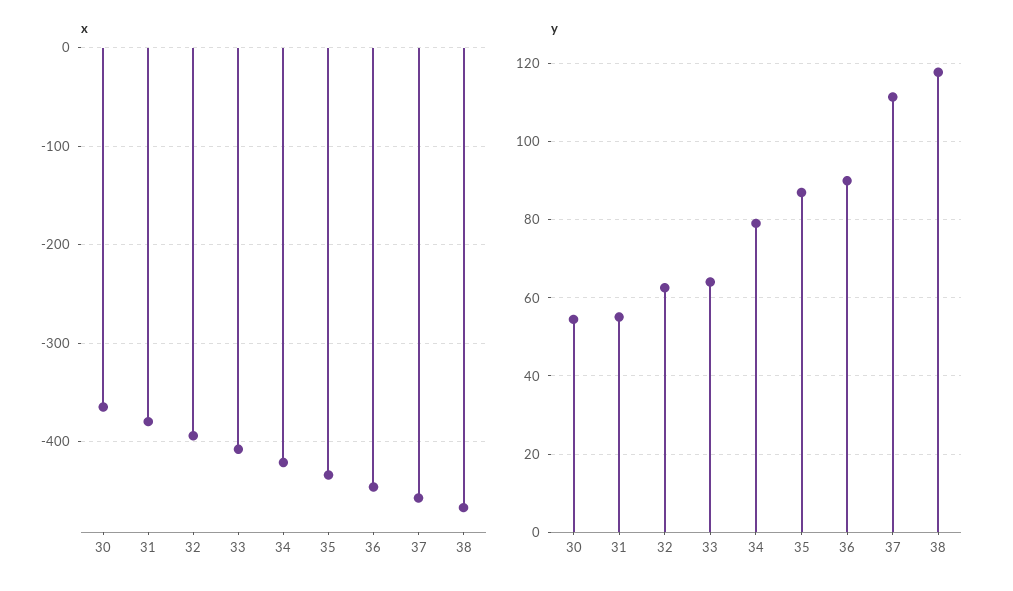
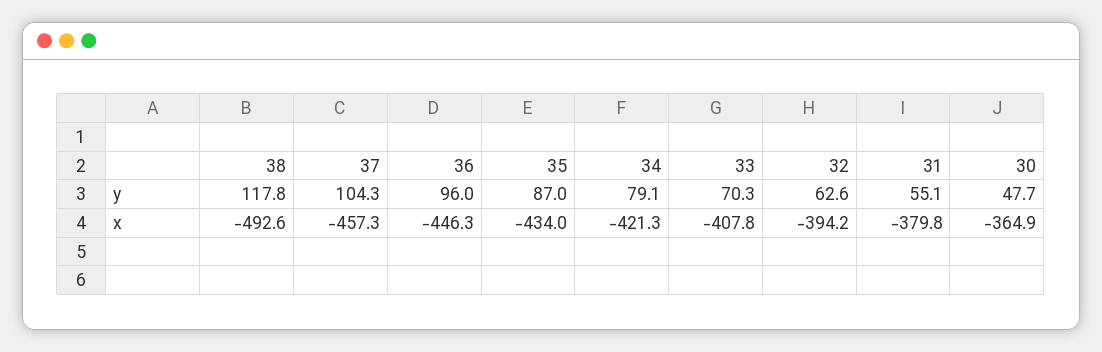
  {
    "x": {
      "30": -364.9,
      "31": -379.8,
      "32": -394.2,
      "33": -407.8,
      "34": -421.3,
      "35": -434,
      "36": -446.3,
      "37": -457.3,
-     "38": -470
+     "38": -492.6
    },
    "y": {
-     "30": 54,
+     "30": 47.7,
      "31": 55.1,
      "32": 62.6,
-     "33": 64,
+     "33": 70.3,
      "34": 79.1,
      "35": 87,
-     "36": 90,
+     "36": 96,
-     "37": 112,
+     "37": 104.3,
      "38": 117.8
    }
  }

